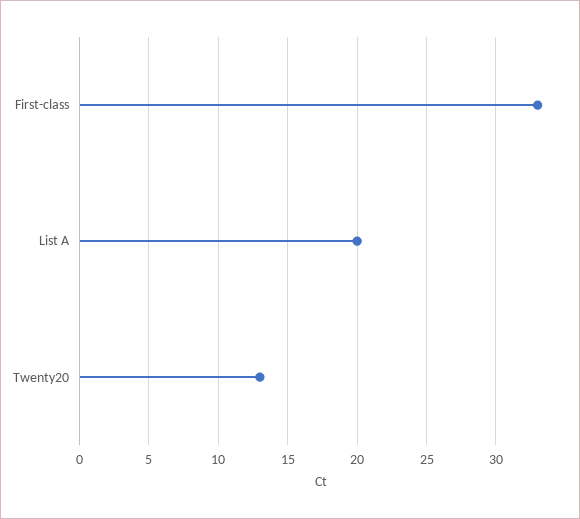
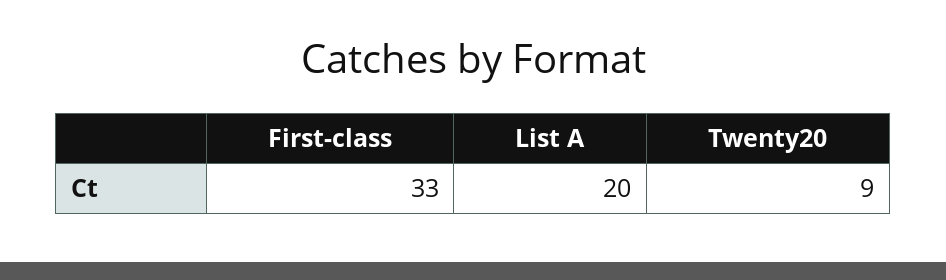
  {
    "First-class": 33,
    "List A": 20,
-   "Twenty20": 13
+   "Twenty20": 9
  }

